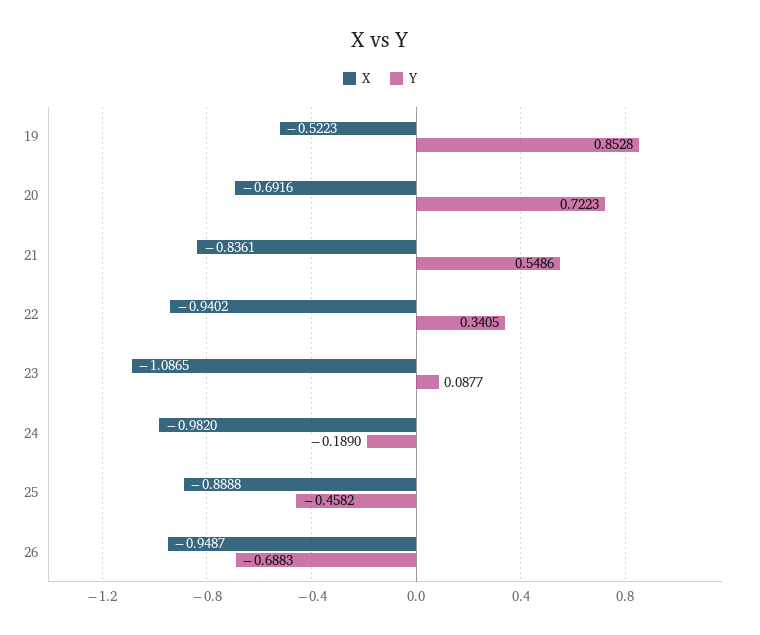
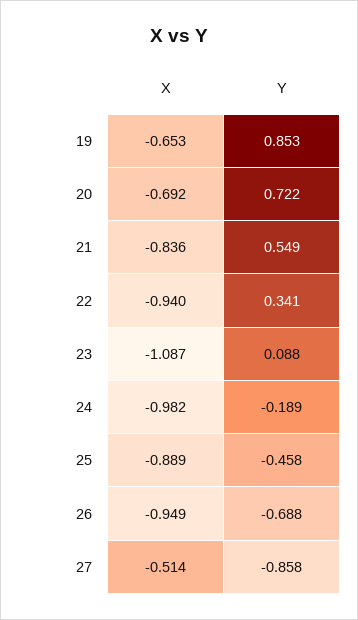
  {
    "X": {
-     "19": -0.5223,
+     "19": -0.653,
      "20": -0.6916,
      "21": -0.8361,
      "22": -0.9402,
      "23": -1.0865,
      "24": -0.982,
      "25": -0.8888,
-     "26": -0.9487
+     "26": -0.9487,
+     "27": -0.514
    },
    "Y": {
      "19": 0.8528,
      "20": 0.7223,
      "21": 0.5486,
      "22": 0.3405,
      "23": 0.0877,
      "24": -0.189,
      "25": -0.4582,
-     "26": -0.6883
+     "26": -0.6883,
+     "27": -0.858
    }
  }

